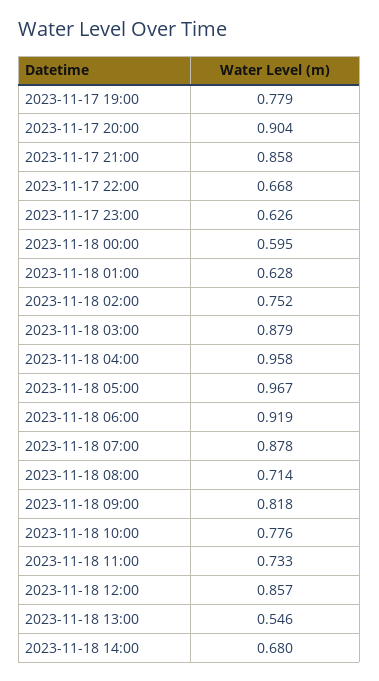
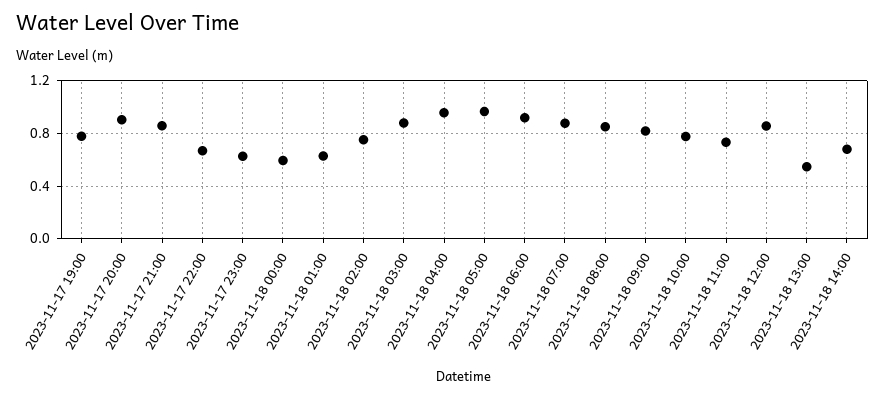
  {
    "2023-11-17 19:00": 0.779,
    "2023-11-17 20:00": 0.904,
    "2023-11-17 21:00": 0.858,
    "2023-11-17 22:00": 0.668,
    "2023-11-17 23:00": 0.626,
    "2023-11-18 00:00": 0.595,
    "2023-11-18 01:00": 0.628,
    "2023-11-18 02:00": 0.752,
    "2023-11-18 03:00": 0.879,
    "2023-11-18 04:00": 0.958,
    "2023-11-18 05:00": 0.967,
    "2023-11-18 06:00": 0.919,
    "2023-11-18 07:00": 0.878,
-   "2023-11-18 08:00": 0.714,
+   "2023-11-18 08:00": 0.85,
    "2023-11-18 09:00": 0.818,
    "2023-11-18 10:00": 0.776,
    "2023-11-18 11:00": 0.733,
    "2023-11-18 12:00": 0.857,
    "2023-11-18 13:00": 0.546,
    "2023-11-18 14:00": 0.68
  }

